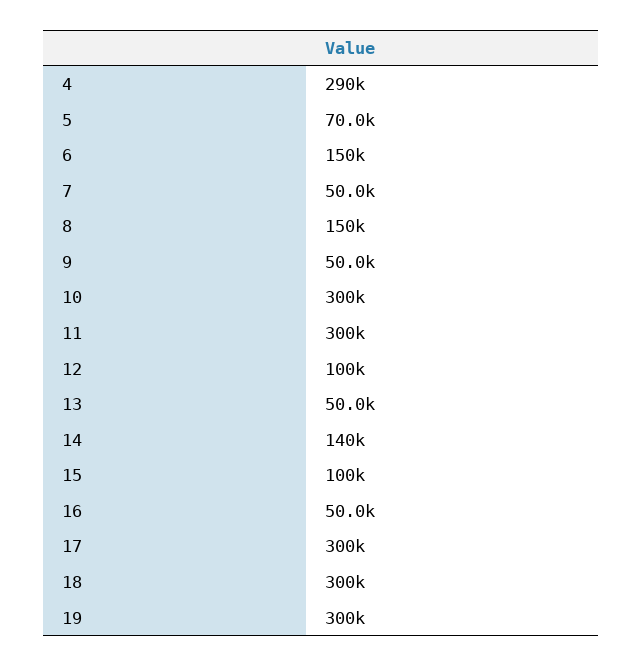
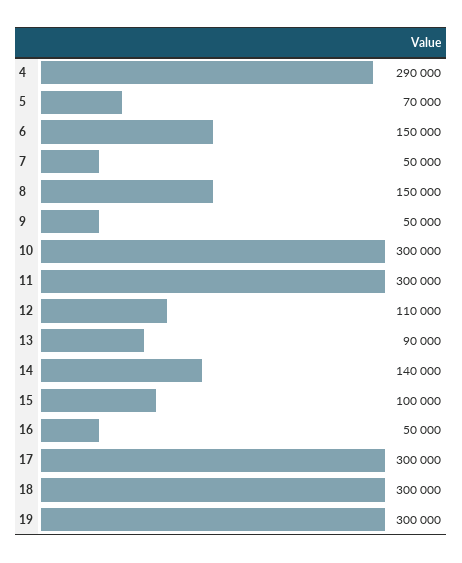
  {
    "4": 290000,
    "5": 70000,
    "6": 150000,
    "7": 50000,
    "8": 150000,
    "9": 50000,
    "10": 300000,
    "11": 300000,
-   "12": 100000,
+   "12": 110000,
-   "13": 50000,
+   "13": 90000,
    "14": 140000,
    "15": 100000,
    "16": 50000,
    "17": 300000,
    "18": 300000,
    "19": 300000
  }

